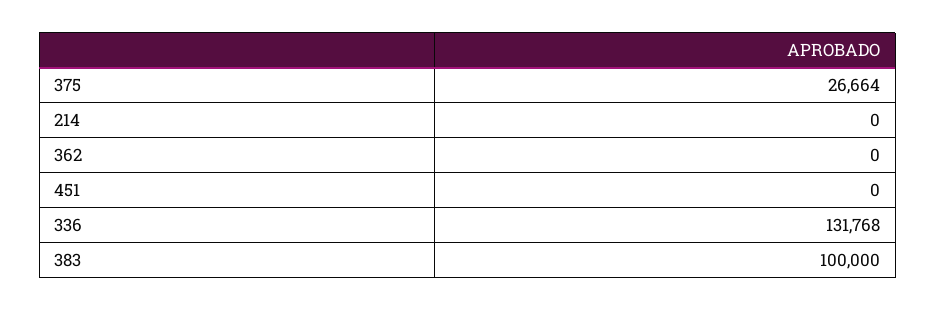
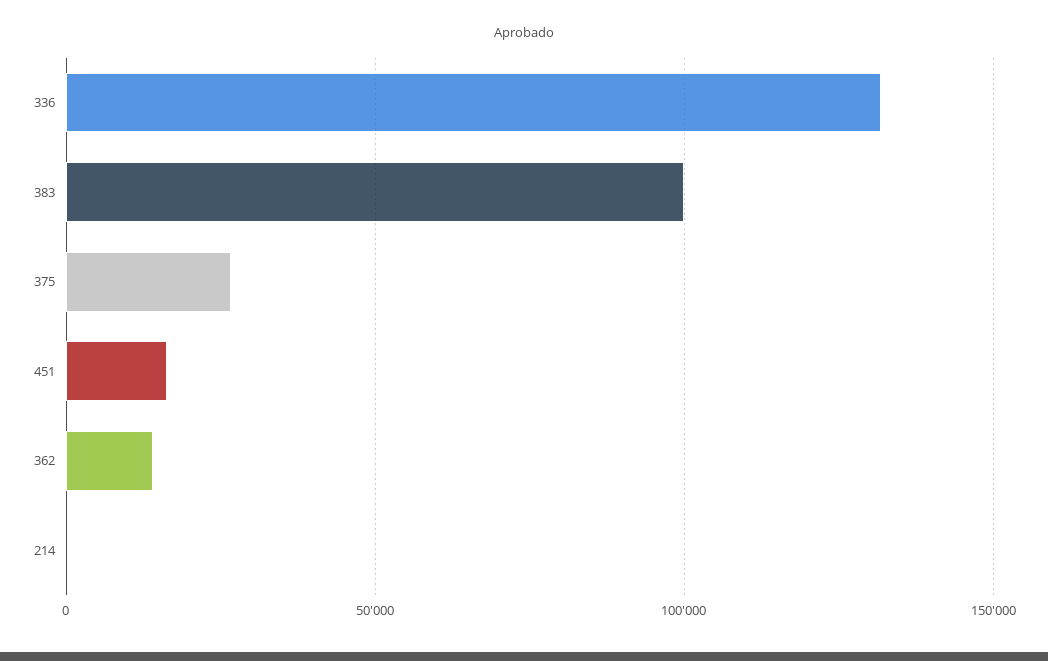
  {
    "375": 26664,
    "214": 0,
-   "362": 0,
+   "362": 15000,
-   "451": 0,
+   "451": 15000,
    "336": 131768,
    "383": 100000
  }

